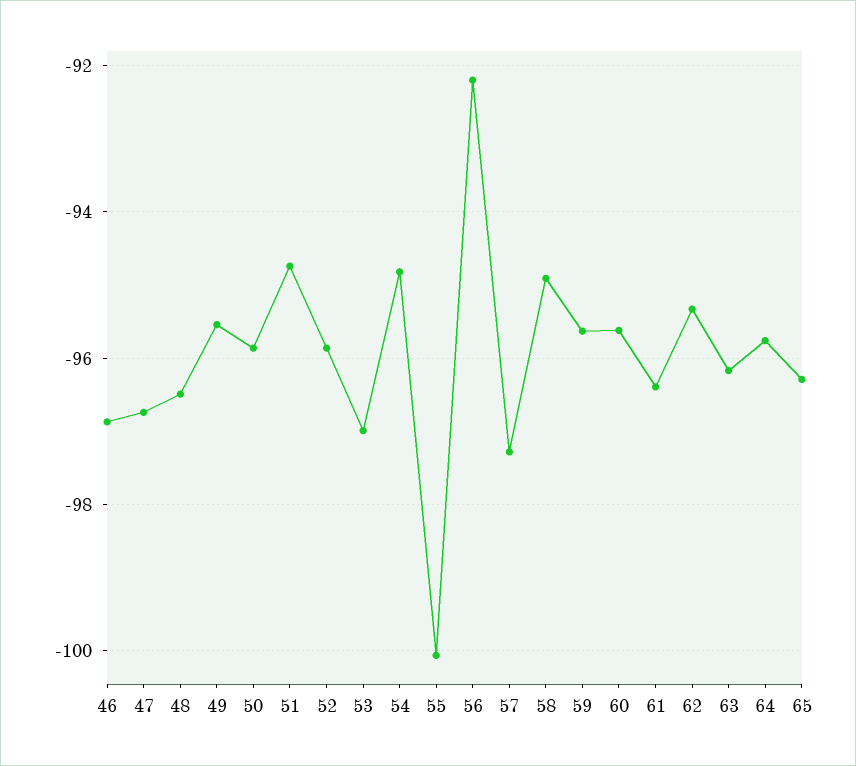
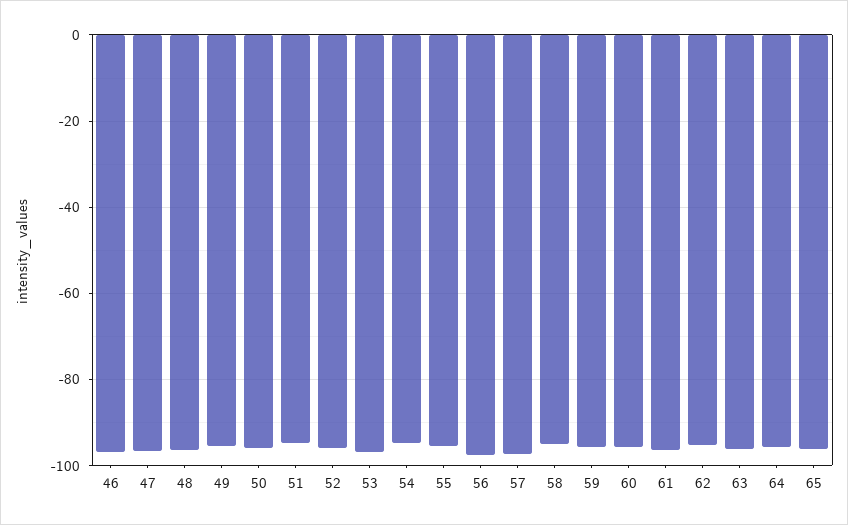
  {
    "46": -96.8,
    "47": -96.8,
    "48": -96.4,
    "49": -95.6,
    "50": -95.8,
    "51": -94.8,
    "52": -95.8,
    "53": -97,
    "54": -94.8,
-   "55": -100,
+   "55": -96,
-   "56": -92.2,
+   "56": -98,
    "57": -97.2,
    "58": -95,
    "59": -95.6,
    "60": -95.6,
    "61": -96.4,
    "62": -95.4,
    "63": -96.2,
    "64": -95.8,
    "65": -96.2
  }

